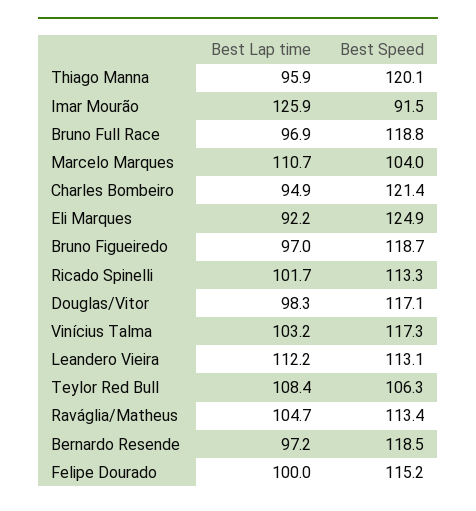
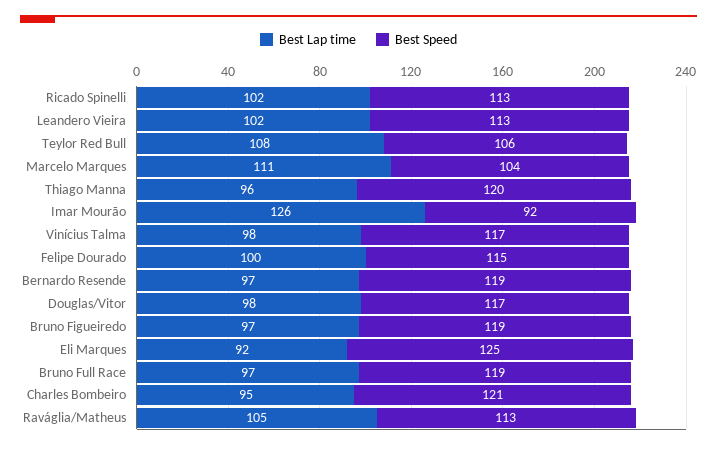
  {
    "Best Lap time": {
      "Thiago Manna": 95.9,
      "Imar Mourão": 125.9,
      "Bruno Full Race": 96.9,
      "Marcelo Marques": 110.7,
      "Charles Bombeiro": 94.9,
      "Eli Marques": 92.2,
      "Bruno Figueiredo": 97,
      "Ricado Spinelli": 101.7,
      "Douglas/Vitor": 98.3,
-     "Vinícius Talma": 103.2,
+     "Vinícius Talma": 98,
-     "Leandero Vieira": 112.2,
+     "Leandero Vieira": 102,
      "Teylor Red Bull": 108.4,
      "Raváglia/Matheus": 104.7,
      "Bernardo Resende": 97.2,
      "Felipe Dourado": 100
    },
    "Best Speed": {
      "Thiago Manna": 120.1,
      "Imar Mourão": 91.5,
      "Bruno Full Race": 118.8,
      "Marcelo Marques": 104,
      "Charles Bombeiro": 121.4,
      "Eli Marques": 124.9,
      "Bruno Figueiredo": 118.7,
      "Ricado Spinelli": 113.3,
      "Douglas/Vitor": 117.1,
      "Vinícius Talma": 117.3,
      "Leandero Vieira": 113.1,
      "Teylor Red Bull": 106.3,
      "Raváglia/Matheus": 113.4,
      "Bernardo Resende": 118.5,
      "Felipe Dourado": 115.2
    }
  }

